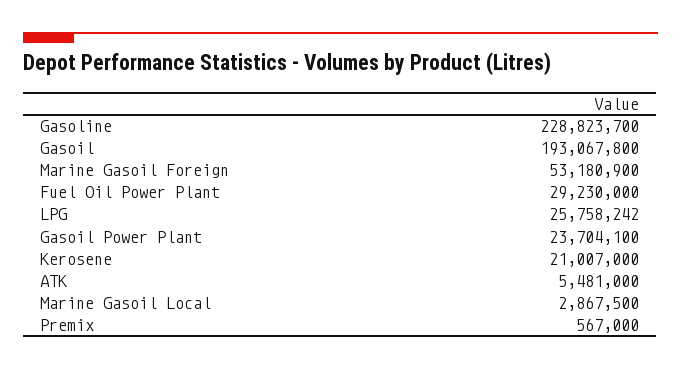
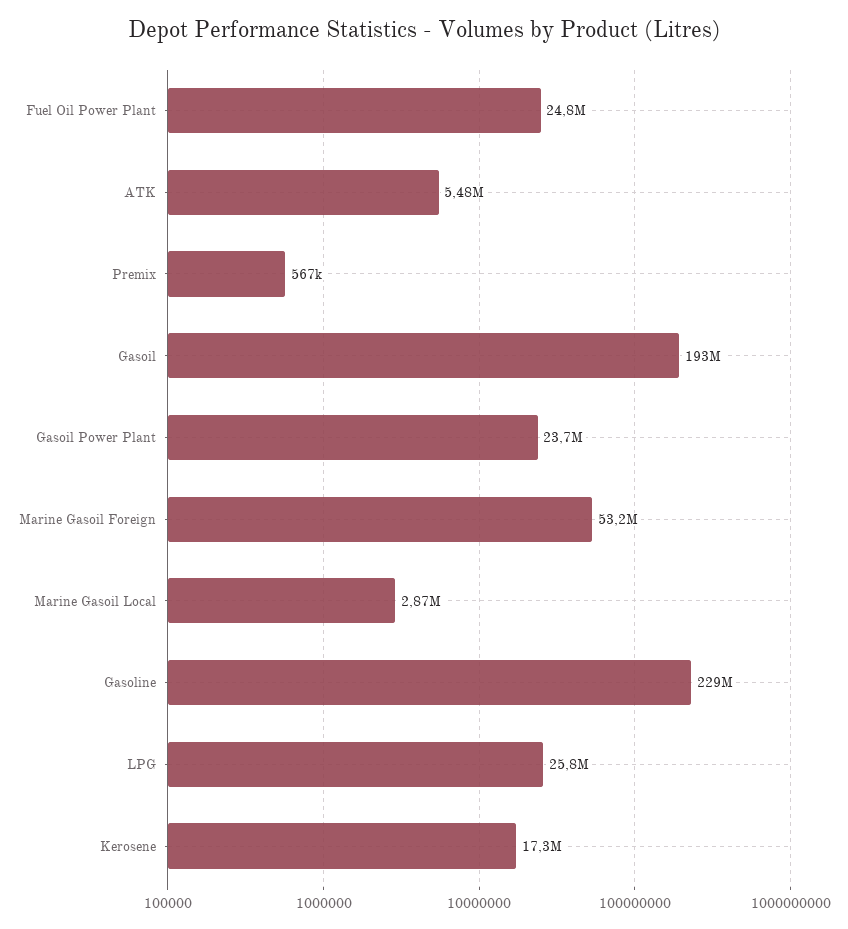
  {
    "Gasoline": 228823700,
    "Gasoil": 193067800,
    "Marine Gasoil Foreign": 53180900,
-   "Fuel Oil Power Plant": 29230000,
+   "Fuel Oil Power Plant": 24800000,
    "LPG": 25758242,
    "Gasoil Power Plant": 23704100,
-   "Kerosene": 21007000,
+   "Kerosene": 17300000,
    "ATK": 5481000,
    "Marine Gasoil Local": 2867500,
    "Premix": 567000
  }

